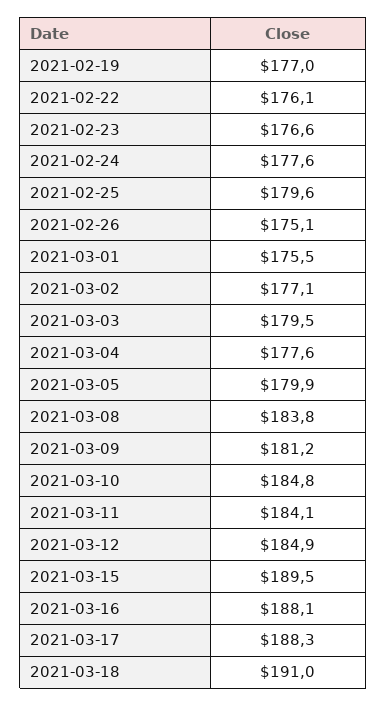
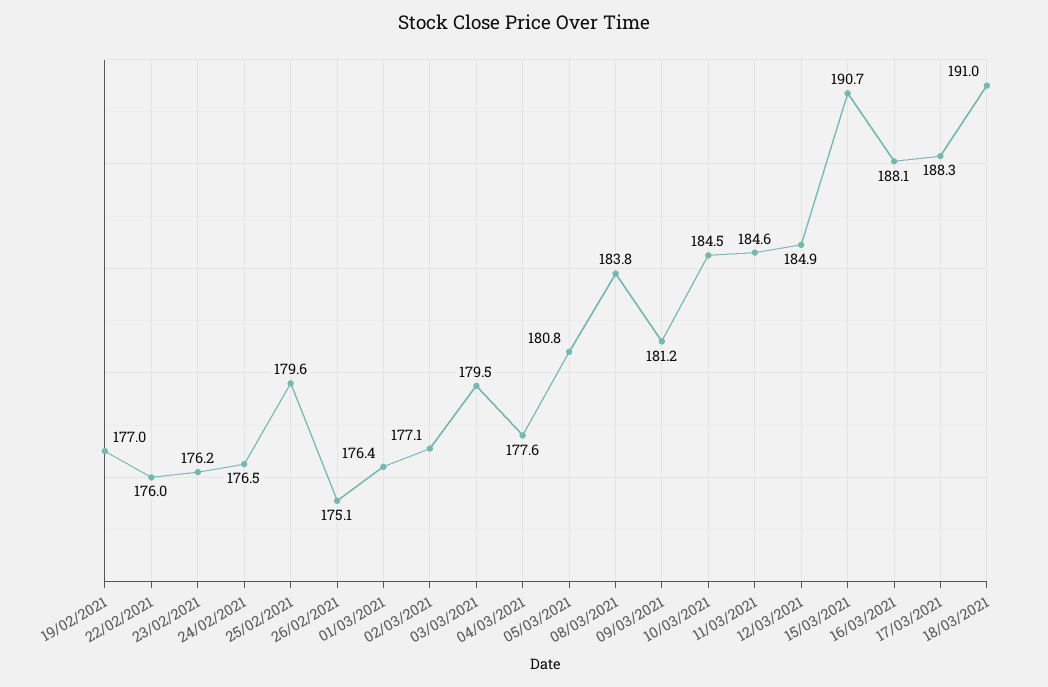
  {
    "2021-02-19": 177,
-   "2021-02-22": 176.1,
+   "2021-02-22": 176,
-   "2021-02-23": 176.6,
+   "2021-02-23": 176.2,
-   "2021-02-24": 177.6,
+   "2021-02-24": 176.5,
    "2021-02-25": 179.6,
    "2021-02-26": 175.1,
-   "2021-03-01": 175.5,
+   "2021-03-01": 176.4,
    "2021-03-02": 177.1,
    "2021-03-03": 179.5,
    "2021-03-04": 177.6,
-   "2021-03-05": 179.9,
+   "2021-03-05": 180.8,
    "2021-03-08": 183.8,
    "2021-03-09": 181.2,
-   "2021-03-10": 184.8,
+   "2021-03-10": 184.5,
-   "2021-03-11": 184.1,
+   "2021-03-11": 184.6,
    "2021-03-12": 184.9,
-   "2021-03-15": 189.5,
+   "2021-03-15": 190.7,
    "2021-03-16": 188.1,
    "2021-03-17": 188.3,
    "2021-03-18": 191
  }

